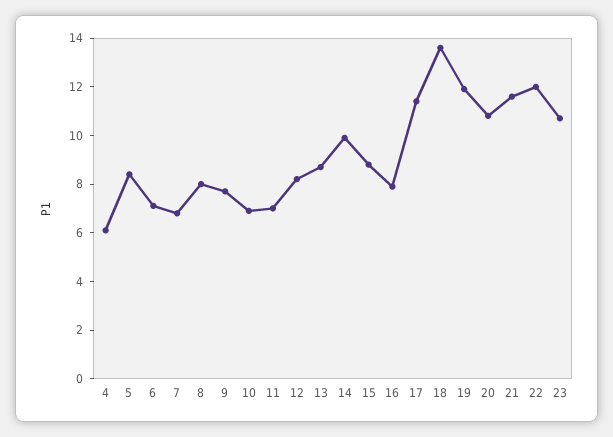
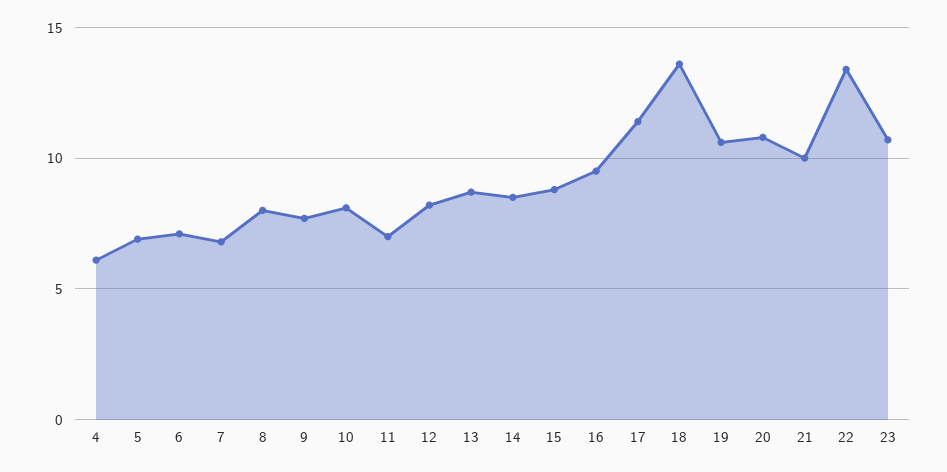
  {
    "4": 6,
-   "5": 8.5,
+   "5": 7,
    "6": 7,
    "7": 7,
    "8": 8,
    "9": 7.5,
-   "10": 7,
+   "10": 8,
    "11": 7,
    "12": 8,
    "13": 8.5,
-   "14": 10,
+   "14": 8.5,
    "15": 9,
-   "16": 8,
+   "16": 9.5,
    "17": 11.5,
    "18": 13.5,
-   "19": 12,
+   "19": 10.5,
    "20": 11,
-   "21": 11.5,
+   "21": 10,
-   "22": 12,
+   "22": 13.5,
    "23": 10.5
  }

